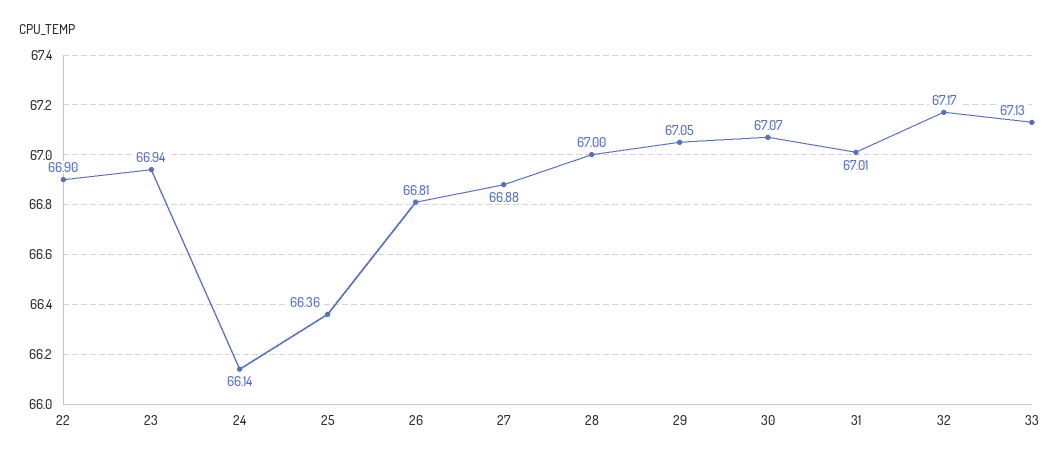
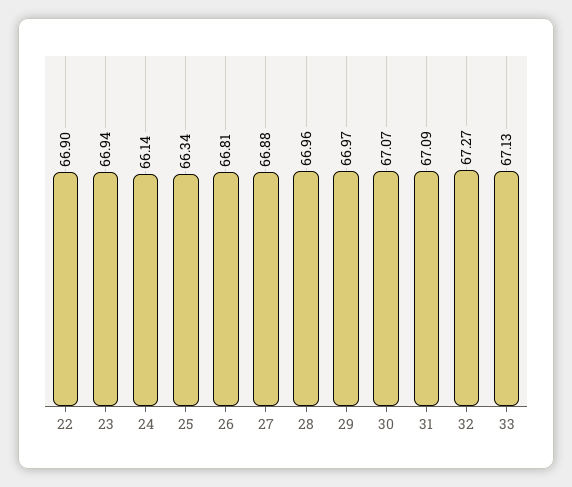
  {
    "22": 66.9,
    "23": 66.94,
    "24": 66.14,
-   "25": 66.36,
+   "25": 66.34,
    "26": 66.81,
    "27": 66.88,
-   "28": 67,
+   "28": 66.96,
-   "29": 67.05,
+   "29": 66.97,
    "30": 67.07,
-   "31": 67.01,
+   "31": 67.09,
-   "32": 67.17,
+   "32": 67.27,
    "33": 67.13
  }

